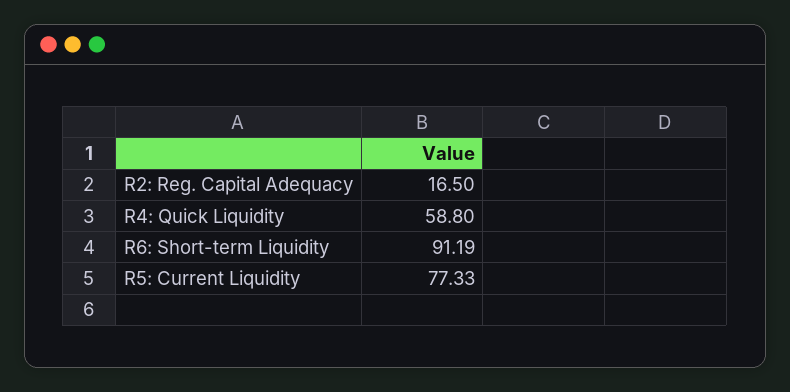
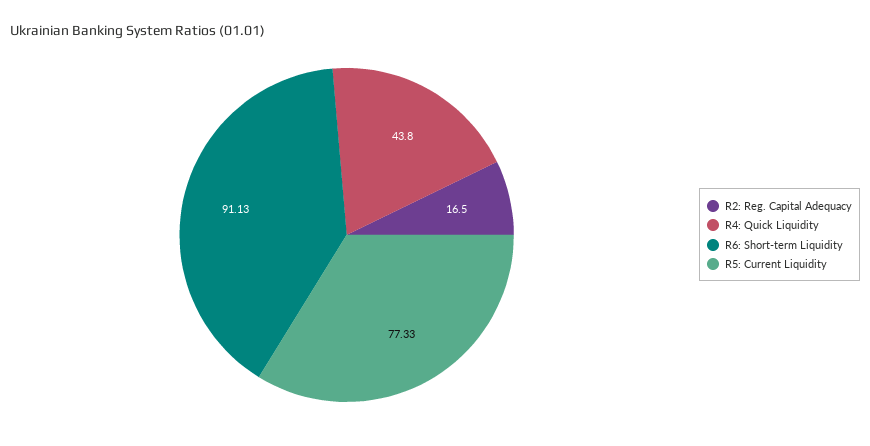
  {
    "R2: Reg. Capital Adequacy": 16.5,
-   "R4: Quick Liquidity": 58.8,
+   "R4: Quick Liquidity": 43.8,
-   "R6: Short-term Liquidity": 91.19,
+   "R6: Short-term Liquidity": 91.13,
    "R5: Current Liquidity": 77.33
  }

